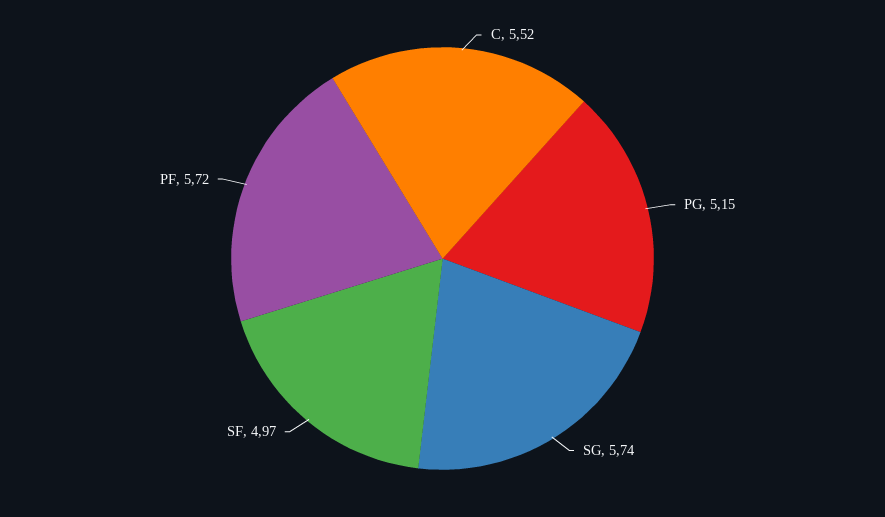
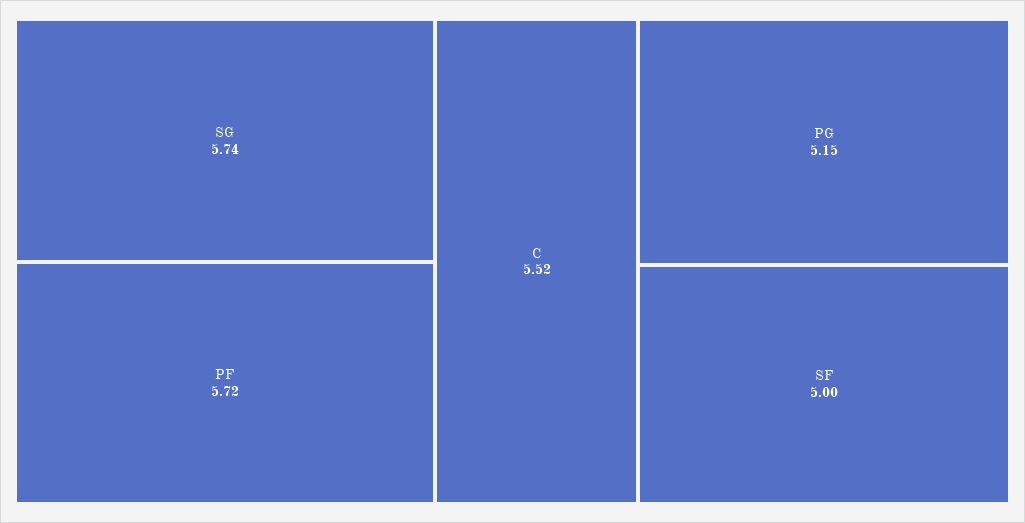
  {
    "C": 5.52,
    "PG": 5.15,
    "SG": 5.74,
-   "SF": 4.97,
+   "SF": 5,
    "PF": 5.72
  }

